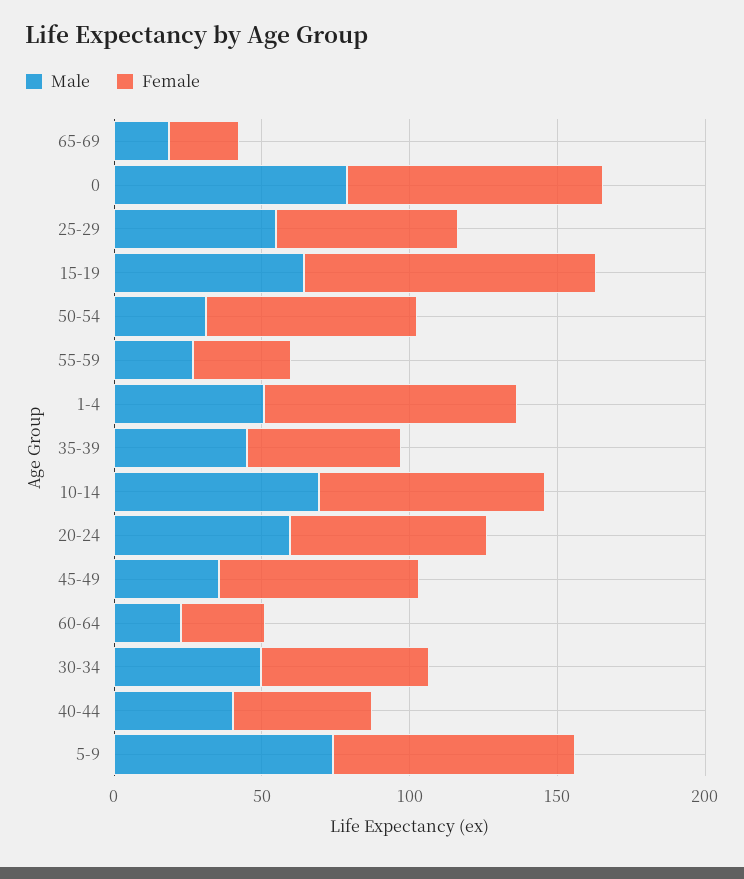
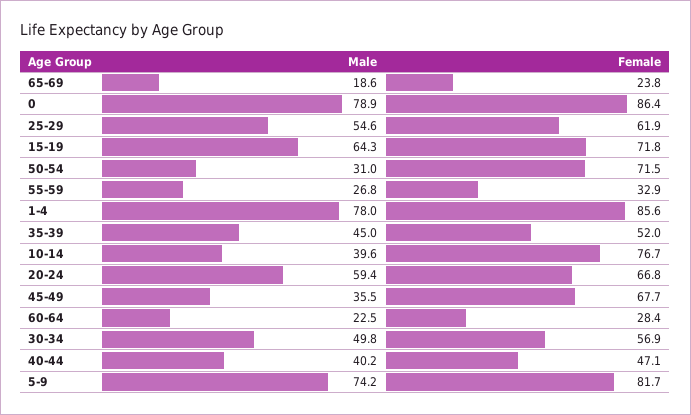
  {
    "Male": {
      "65-69": 18.6,
      "0": 78.9,
      "25-29": 54.6,
      "15-19": 64.3,
      "50-54": 31,
      "55-59": 26.8,
-     "1-4": 50,
+     "1-4": 78,
      "35-39": 45,
-     "10-14": 70,
+     "10-14": 39.6,
      "20-24": 59.4,
      "45-49": 35.5,
      "60-64": 22.5,
      "30-34": 49.8,
      "40-44": 40.2,
      "5-9": 74.2
    },
    "Female": {
      "65-69": 23.8,
      "0": 86.4,
      "25-29": 61.9,
-     "15-19": 100,
+     "15-19": 71.8,
      "50-54": 71.5,
      "55-59": 32.9,
      "1-4": 85.6,
      "35-39": 52,
      "10-14": 76.7,
      "20-24": 66.8,
      "45-49": 67.7,
      "60-64": 28.4,
      "30-34": 56.9,
      "40-44": 47.1,
      "5-9": 81.7
    }
  }

